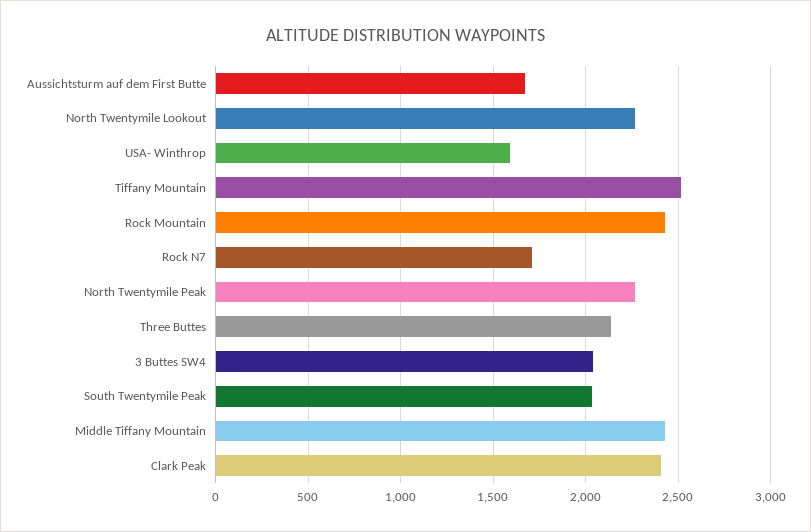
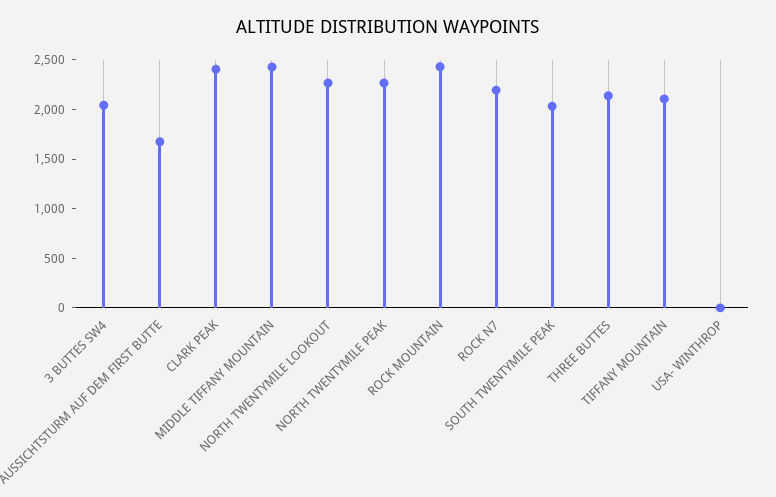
  {
    "Aussichtsturm auf dem First Butte": 1650,
    "North Twentymile Lookout": 2250,
-   "USA- Winthrop": 1600,
+   "USA- Winthrop": 0,
-   "Tiffany Mountain": 2500,
+   "Tiffany Mountain": 2100,
    "Rock Mountain": 2450,
-   "Rock N7": 1700,
+   "Rock N7": 2200,
    "North Twentymile Peak": 2250,
    "Three Buttes": 2150,
    "3 Buttes SW4": 2050,
    "South Twentymile Peak": 2050,
    "Middle Tiffany Mountain": 2450,
    "Clark Peak": 2400
  }

